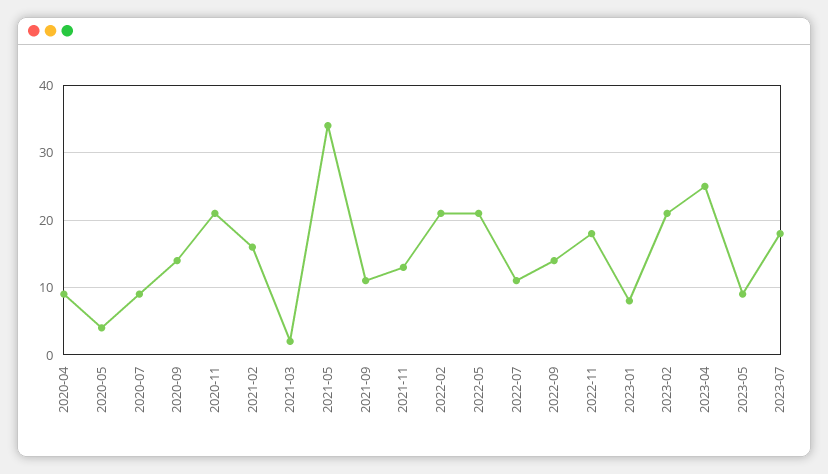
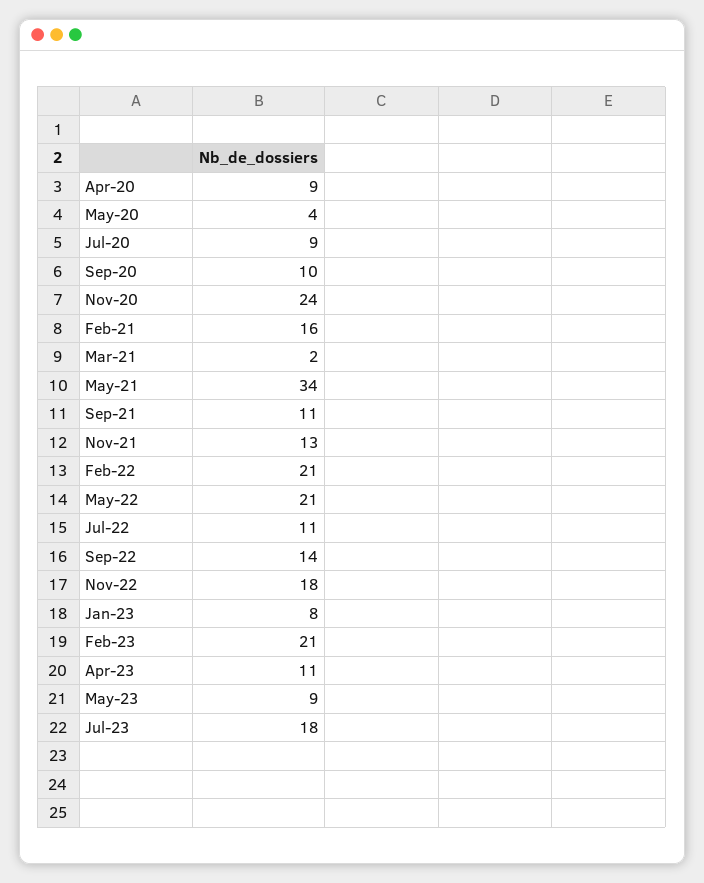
  {
    "2020-04": 9,
    "2020-05": 4,
    "2020-07": 9,
-   "2020-09": 14,
+   "2020-09": 10,
-   "2020-11": 21,
+   "2020-11": 24,
    "2021-02": 16,
    "2021-03": 2,
    "2021-05": 34,
    "2021-09": 11,
    "2021-11": 13,
    "2022-02": 21,
    "2022-05": 21,
    "2022-07": 11,
    "2022-09": 14,
    "2022-11": 18,
    "2023-01": 8,
    "2023-02": 21,
-   "2023-04": 25,
+   "2023-04": 11,
    "2023-05": 9,
    "2023-07": 18
  }

